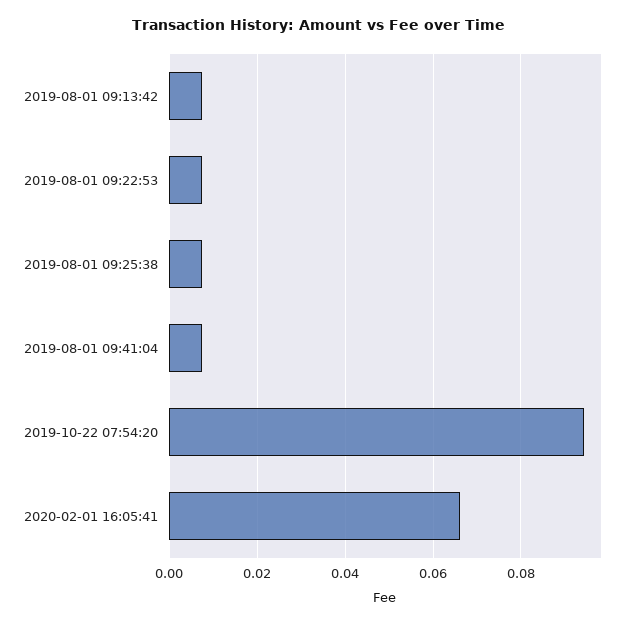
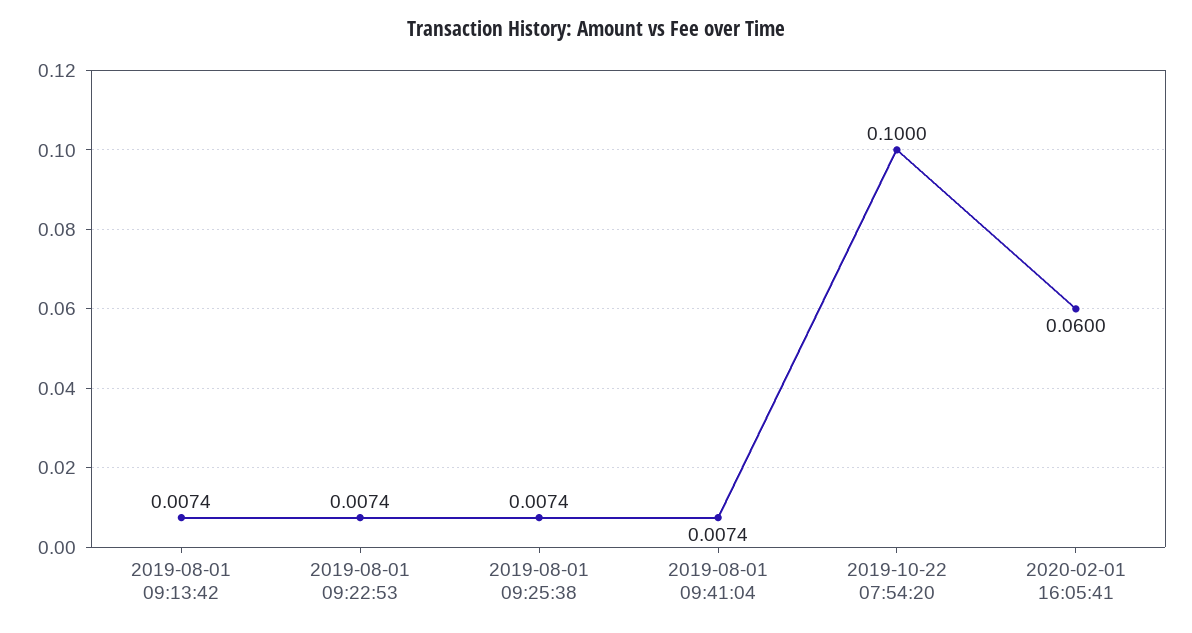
  {
    "2019-08-01 09:13:42": 0.0074,
    "2019-08-01 09:22:53": 0.0074,
    "2019-08-01 09:25:38": 0.0074,
    "2019-08-01 09:41:04": 0.0074,
-   "2019-10-22 07:54:20": 0.094,
+   "2019-10-22 07:54:20": 0.1,
-   "2020-02-01 16:05:41": 0.066
+   "2020-02-01 16:05:41": 0.06
  }

